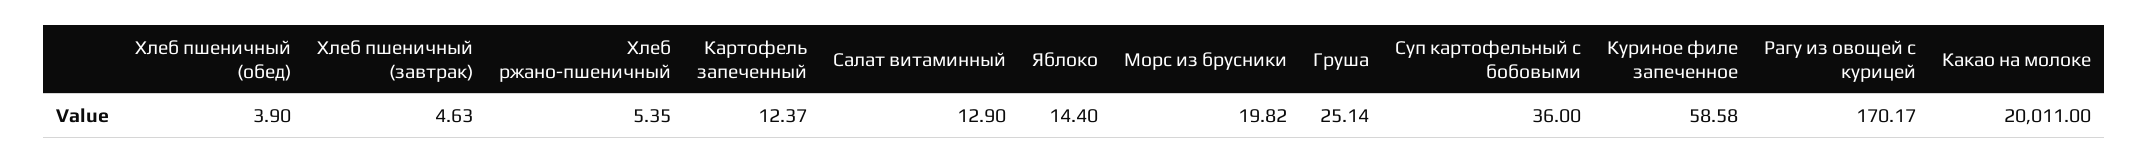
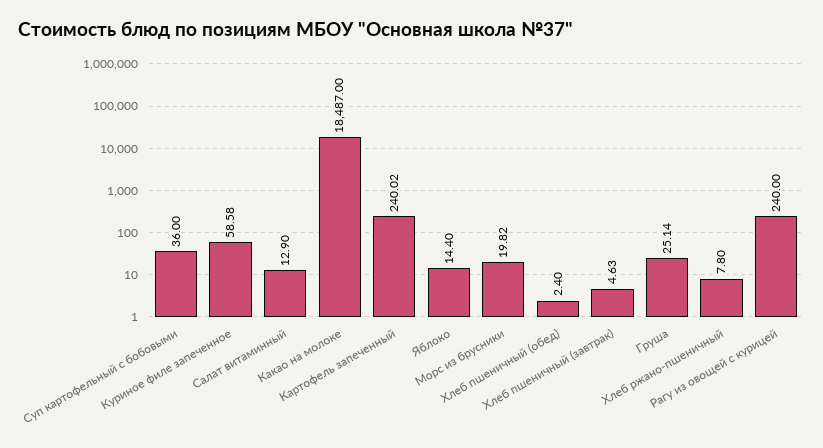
  {
-   "Хлеб пшеничный (обед)": 3.9,
+   "Хлеб пшеничный (обед)": 2.4,
    "Хлеб пшеничный (завтрак)": 4.63,
-   "Хлеб ржано-пшеничный": 5.35,
+   "Хлеб ржано-пшеничный": 7.8,
-   "Картофель запеченный": 12.37,
+   "Картофель запеченный": 240.02,
    "Салат витаминный": 12.9,
    "Яблоко": 14.4,
    "Морс из брусники": 19.82,
    "Груша": 25.14,
    "Суп картофельный с бобовыми": 36,
    "Куриное филе запеченное": 58.58,
-   "Рагу из овощей с курицей": 170.17,
+   "Рагу из овощей с курицей": 240,
-   "Какао на молоке": 20011
+   "Какао на молоке": 18487
  }

